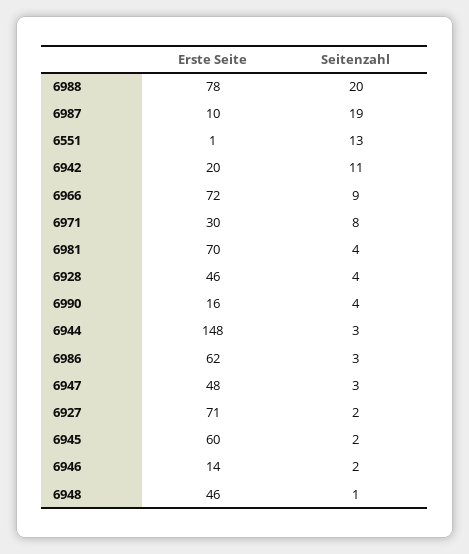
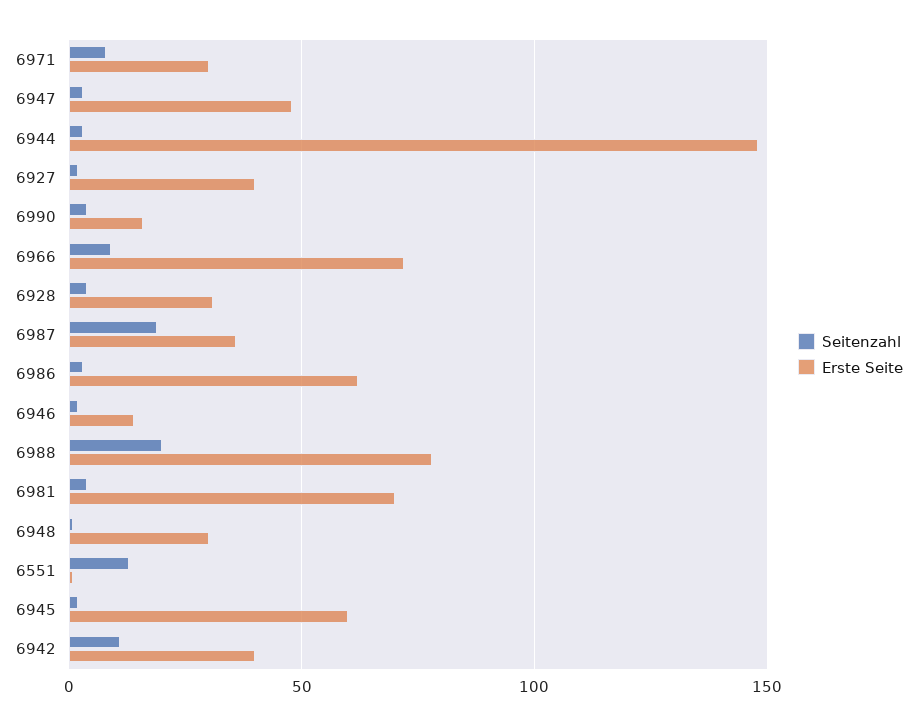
  {
    "Erste Seite": {
      "6988": 78,
-     "6987": 10,
+     "6987": 35,
      "6551": 1,
-     "6942": 20,
+     "6942": 40,
      "6966": 72,
      "6971": 30,
      "6981": 70,
-     "6928": 46,
+     "6928": 30,
      "6990": 16,
      "6944": 148,
      "6986": 62,
      "6947": 48,
-     "6927": 71,
+     "6927": 40,
      "6945": 60,
      "6946": 14,
-     "6948": 46
+     "6948": 30
    },
    "Seitenzahl": {
      "6988": 20,
      "6987": 19,
      "6551": 13,
      "6942": 11,
      "6966": 9,
      "6971": 8,
      "6981": 4,
      "6928": 4,
      "6990": 4,
      "6944": 3,
      "6986": 3,
      "6947": 3,
      "6927": 2,
      "6945": 2,
      "6946": 2,
      "6948": 1
    }
  }

